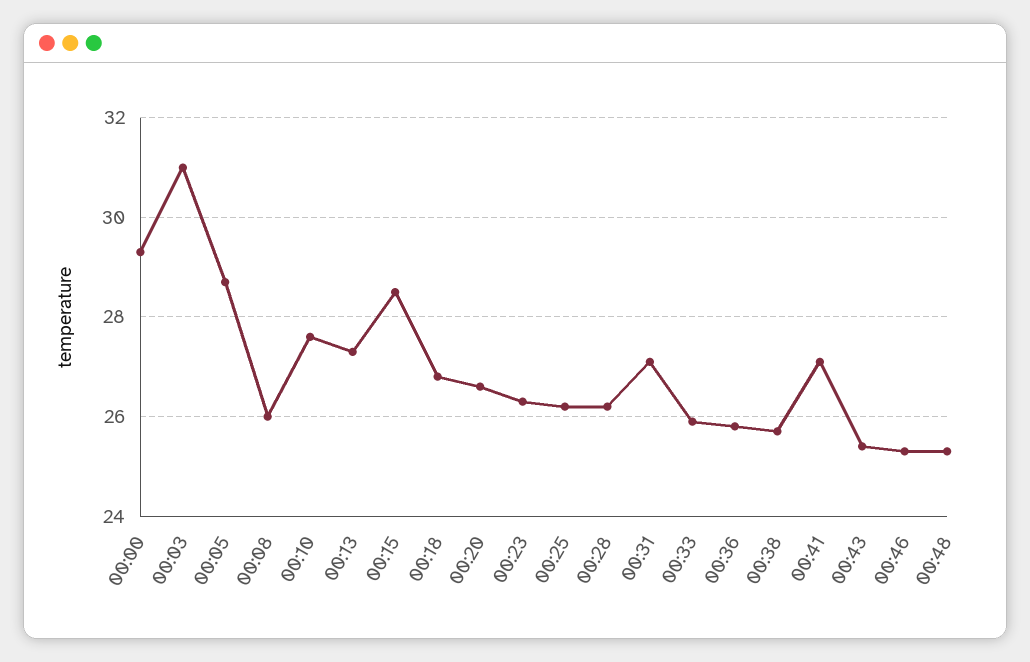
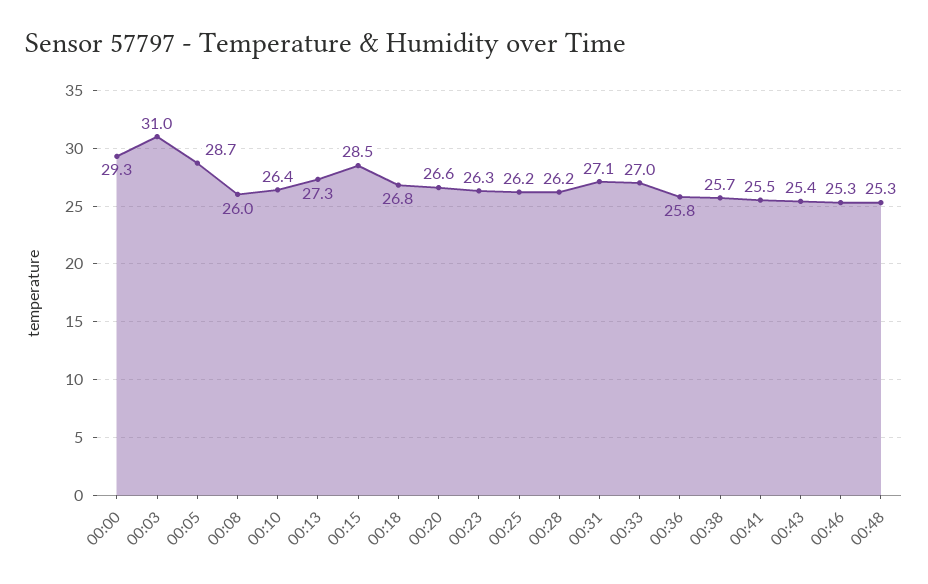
  {
    "00:00": 29.3,
    "00:03": 31,
    "00:05": 28.7,
    "00:08": 26,
-   "00:10": 27.5,
+   "00:10": 26.4,
    "00:13": 27.3,
    "00:15": 28.5,
    "00:18": 26.8,
    "00:20": 26.6,
    "00:23": 26.3,
    "00:25": 26.2,
    "00:28": 26.2,
    "00:31": 27.1,
-   "00:33": 26,
+   "00:33": 27,
    "00:36": 25.8,
    "00:38": 25.7,
-   "00:41": 27,
+   "00:41": 25.5,
    "00:43": 25.4,
    "00:46": 25.3,
    "00:48": 25.3
  }

